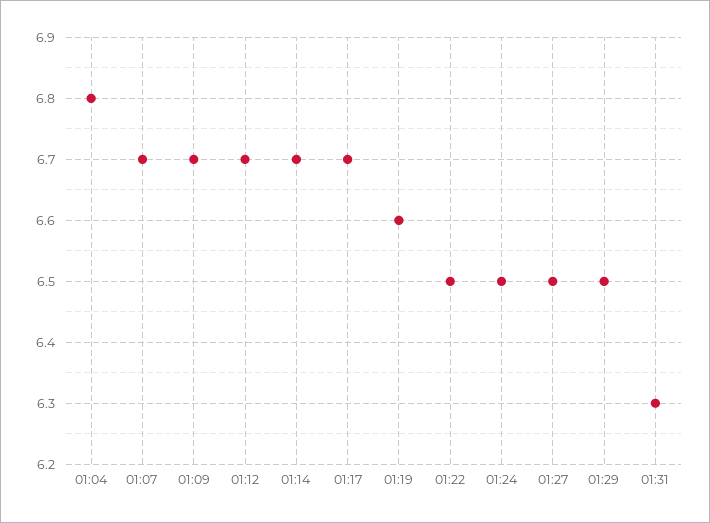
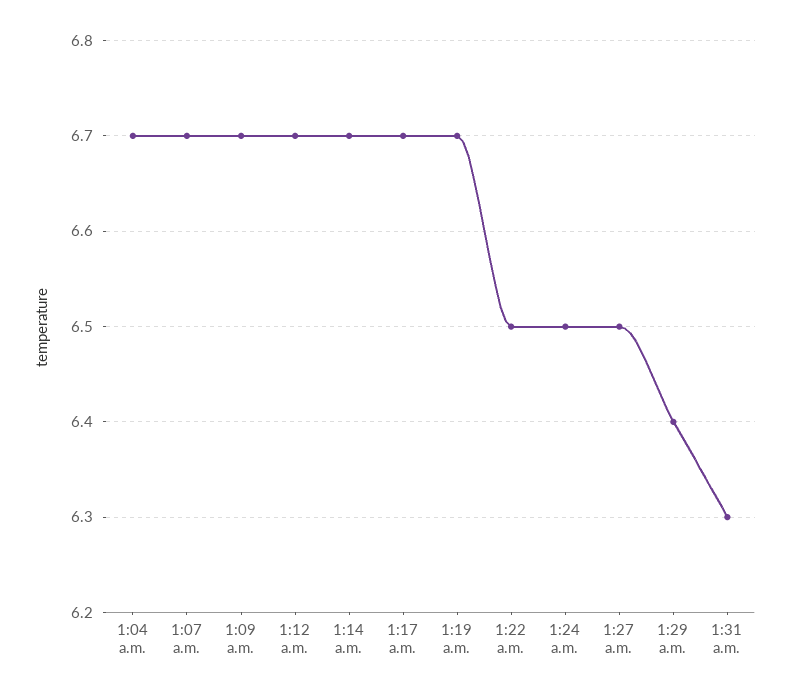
  {
-   "01:04": 6.8,
+   "01:04": 6.7,
    "01:07": 6.7,
    "01:09": 6.7,
    "01:12": 6.7,
    "01:14": 6.7,
    "01:17": 6.7,
-   "01:19": 6.6,
+   "01:19": 6.7,
    "01:22": 6.5,
    "01:24": 6.5,
    "01:27": 6.5,
-   "01:29": 6.5,
+   "01:29": 6.4,
    "01:31": 6.3
  }

